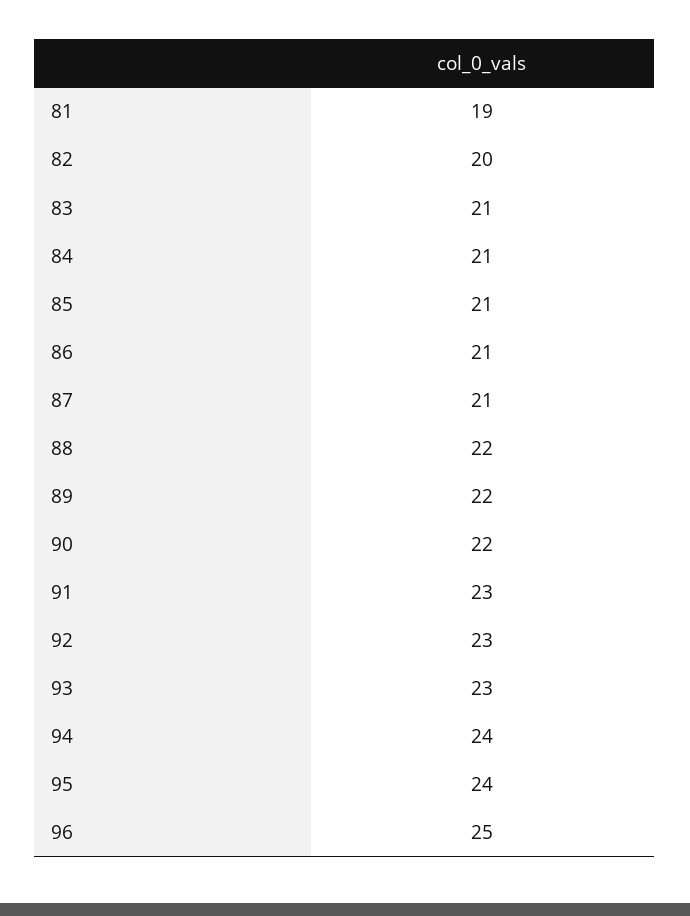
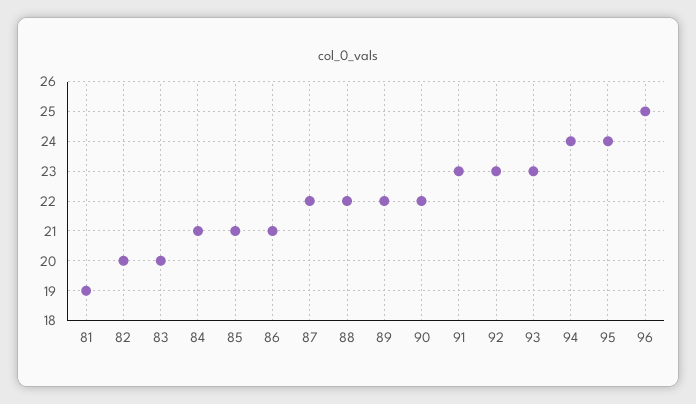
  {
    "81": 19,
    "82": 20,
-   "83": 21,
+   "83": 20,
    "84": 21,
    "85": 21,
    "86": 21,
-   "87": 21,
+   "87": 22,
    "88": 22,
    "89": 22,
    "90": 22,
    "91": 23,
    "92": 23,
    "93": 23,
    "94": 24,
    "95": 24,
    "96": 25
  }

